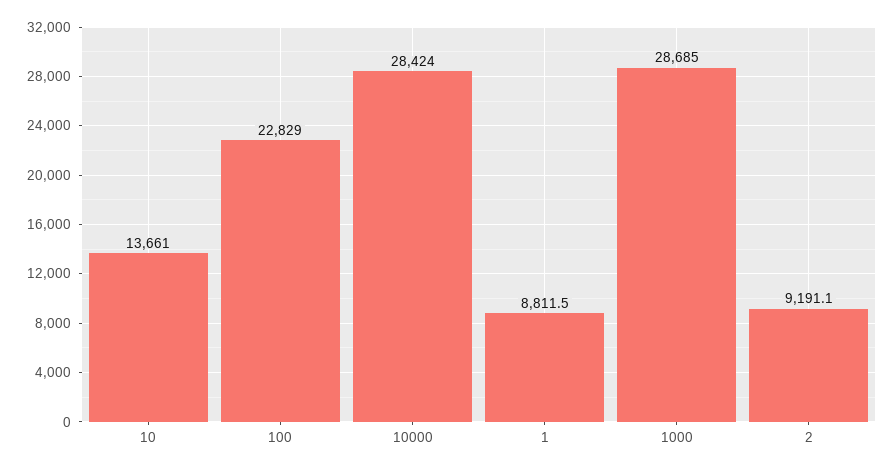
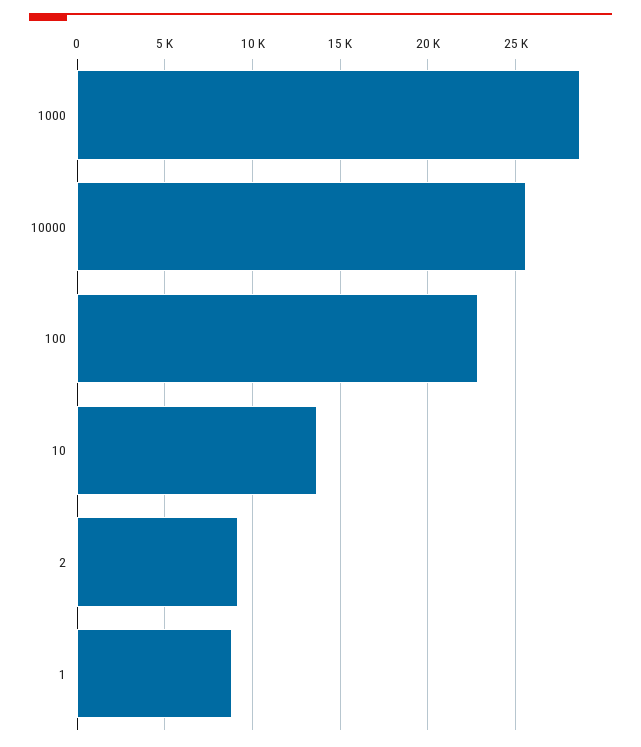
  {
    "10": 13661,
    "100": 22829,
-   "10000": 28424,
+   "10000": 25500,
    "1": 8811.5,
    "1000": 28685,
    "2": 9191.1
  }

